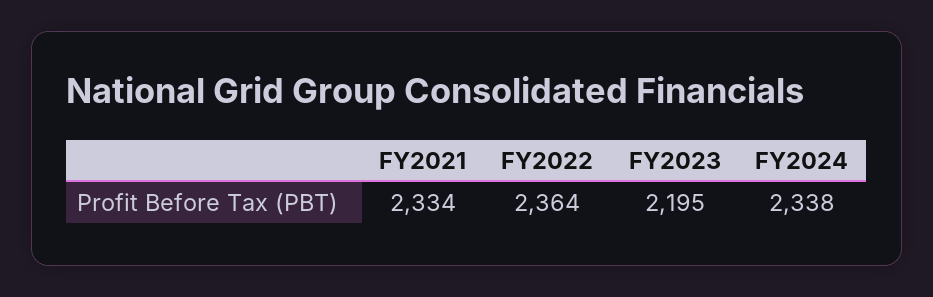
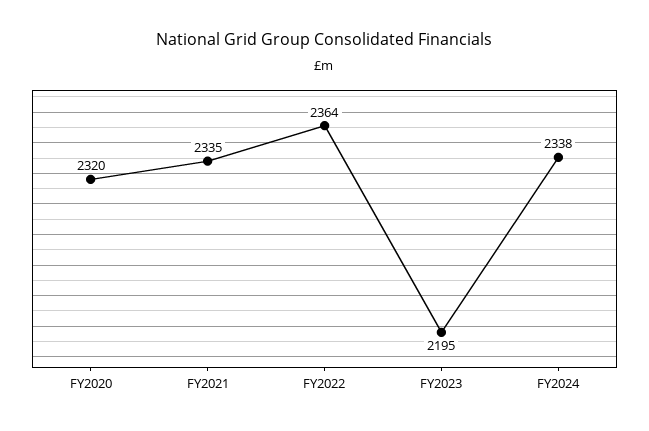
  {
-   "FY2021": 2334,
+   "FY2021": 2335,
    "FY2022": 2364,
    "FY2023": 2195,
-   "FY2024": 2338
+   "FY2024": 2338,
+   "FY2020": 2320
  }

